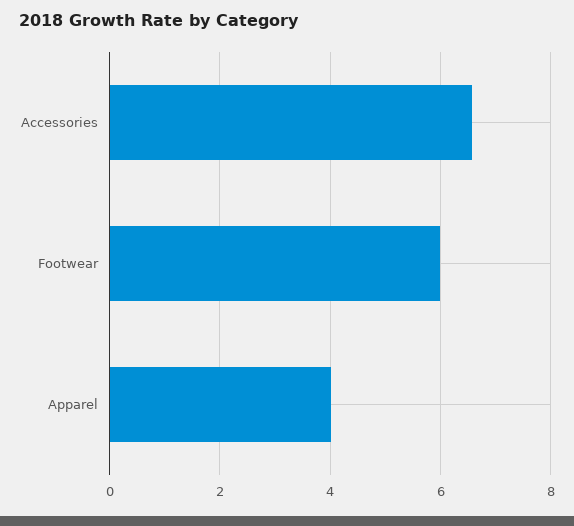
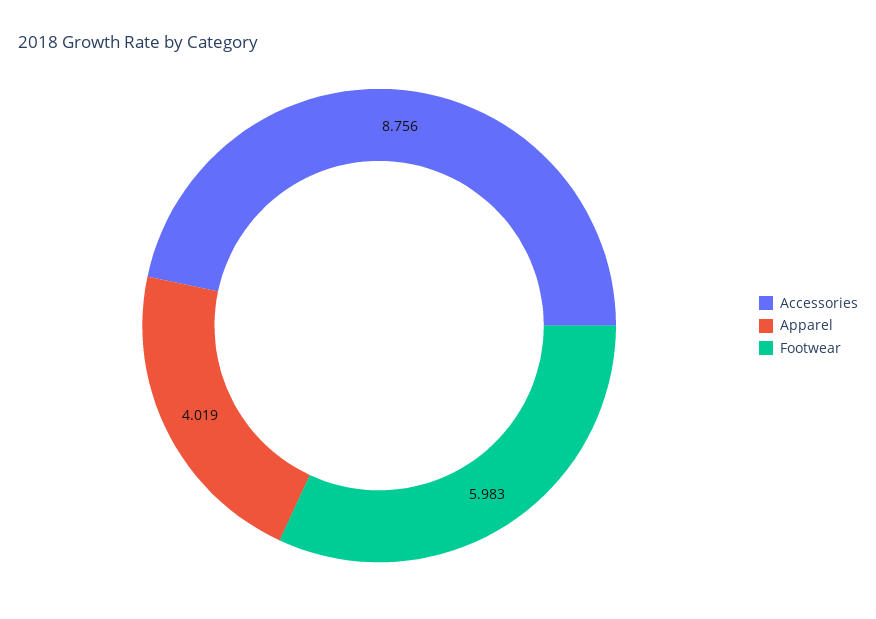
  {
-   "Accessories": 6.6,
+   "Accessories": 8.756,
    "Footwear": 5.983,
    "Apparel": 4.019
  }

